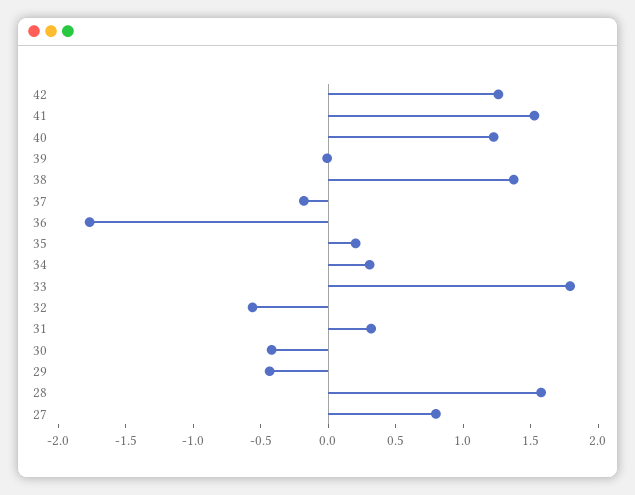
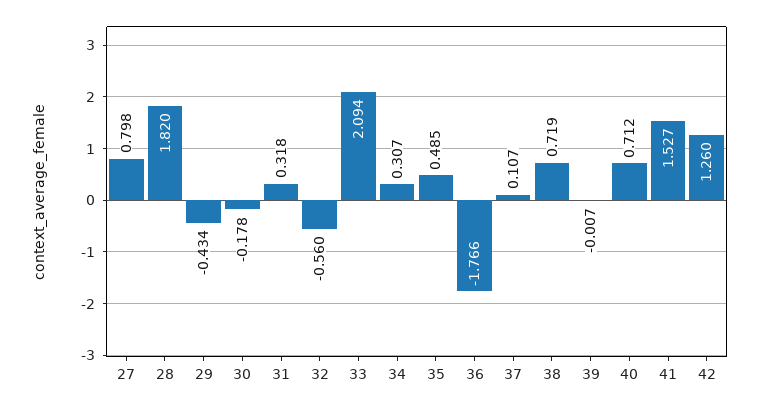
  {
    "42": 1.26,
    "41": 1.527,
-   "40": 1.2,
+   "40": 0.712,
    "39": -0.007,
-   "38": 1.4,
+   "38": 0.719,
-   "37": -0.2,
+   "37": 0.107,
    "36": -1.766,
-   "35": 0.2,
+   "35": 0.485,
    "34": 0.307,
-   "33": 1.8,
+   "33": 2.094,
    "32": -0.56,
    "31": 0.318,
-   "30": -0.4,
+   "30": -0.178,
    "29": -0.434,
-   "28": 1.6,
+   "28": 1.82,
    "27": 0.798
  }

